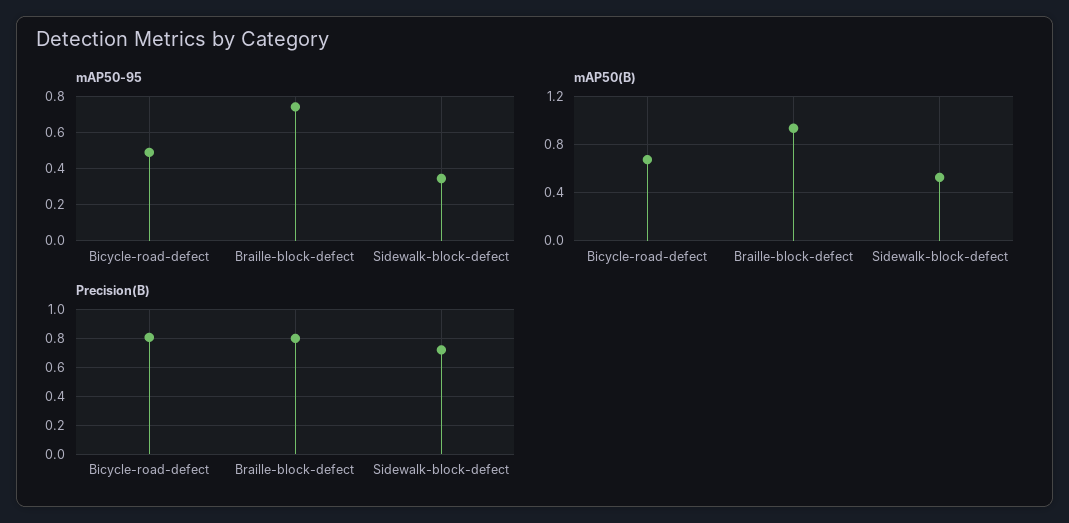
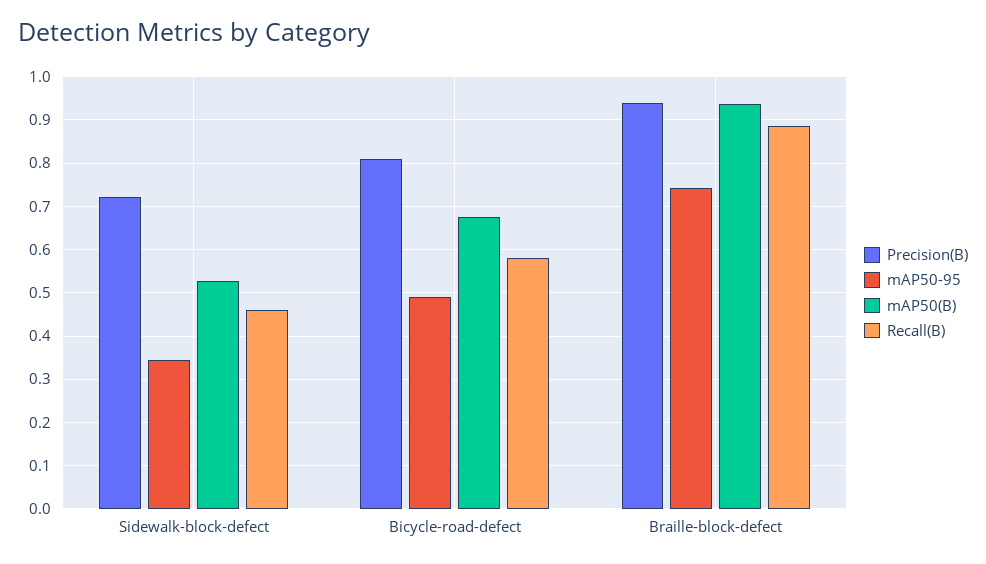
  {
    "mAP50-95": {
      "Bicycle-road-defect": 0.5,
      "Braille-block-defect": 0.74,
      "Sidewalk-block-defect": 0.34
    },
    "mAP50(B)": {
      "Bicycle-road-defect": 0.68,
      "Braille-block-defect": 0.94,
      "Sidewalk-block-defect": 0.52
    },
    "Precision(B)": {
      "Bicycle-road-defect": 0.8,
-     "Braille-block-defect": 0.8,
+     "Braille-block-defect": 0.94,
      "Sidewalk-block-defect": 0.72
-   }
+   },
+   "Recall(B)": {
+     "Sidewalk-block-defect": 0.46,
+     "Bicycle-road-defect": 0.58,
+     "Braille-block-defect": 0.88
+   }
  }

